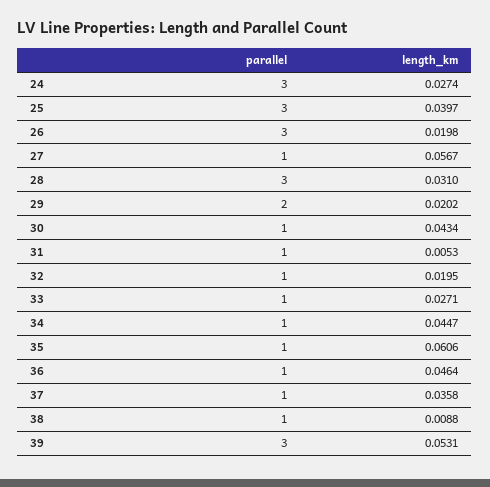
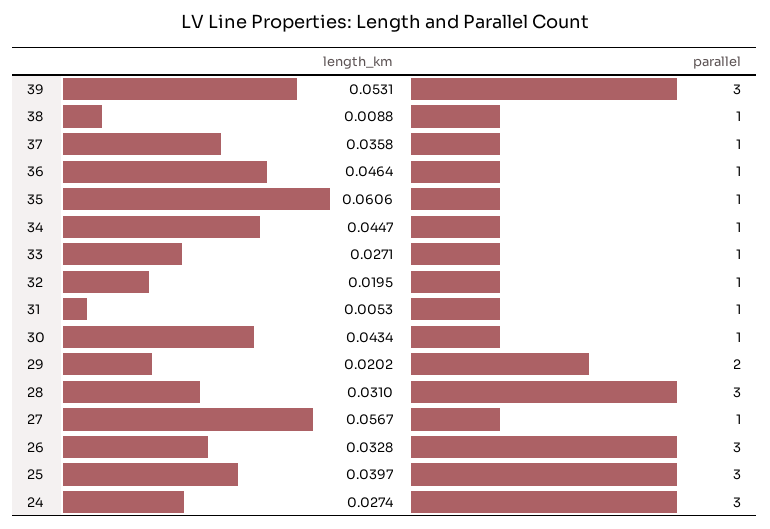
  {
    "parallel": {
      "24": 3,
      "25": 3,
      "26": 3,
      "27": 1,
      "28": 3,
      "29": 2,
      "30": 1,
      "31": 1,
      "32": 1,
      "33": 1,
      "34": 1,
      "35": 1,
      "36": 1,
      "37": 1,
      "38": 1,
      "39": 3
    },
    "length_km": {
      "24": 0.0274,
      "25": 0.0397,
-     "26": 0.0198,
+     "26": 0.0328,
      "27": 0.0567,
      "28": 0.031,
      "29": 0.0202,
      "30": 0.0434,
      "31": 0.0053,
      "32": 0.0195,
      "33": 0.0271,
      "34": 0.0447,
      "35": 0.0606,
      "36": 0.0464,
      "37": 0.0358,
      "38": 0.0088,
      "39": 0.0531
    }
  }

